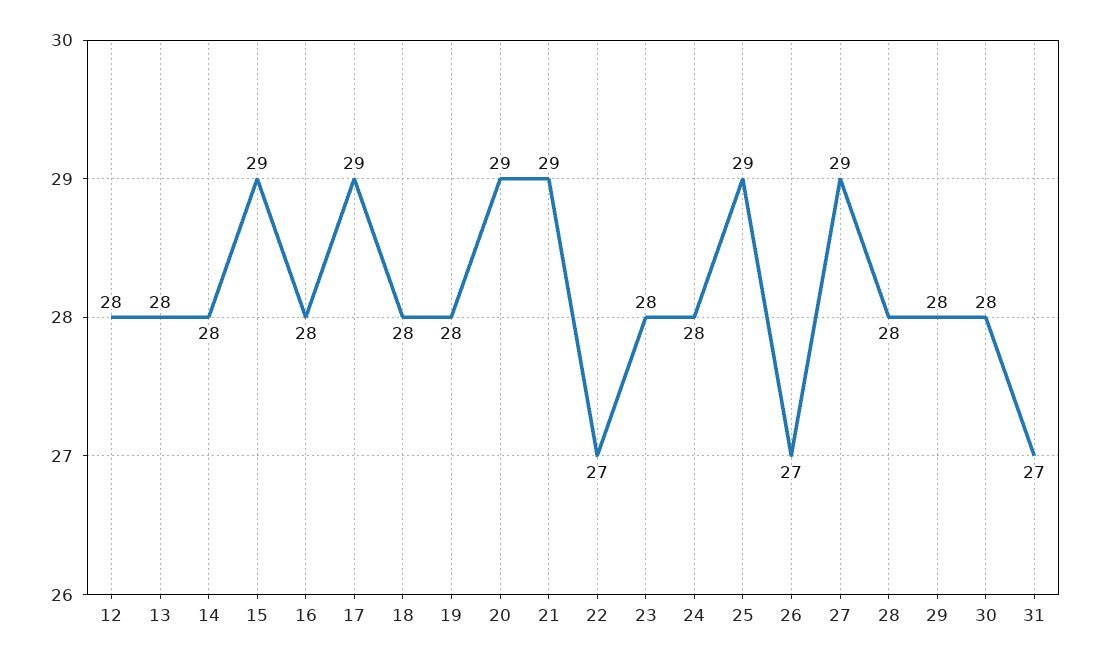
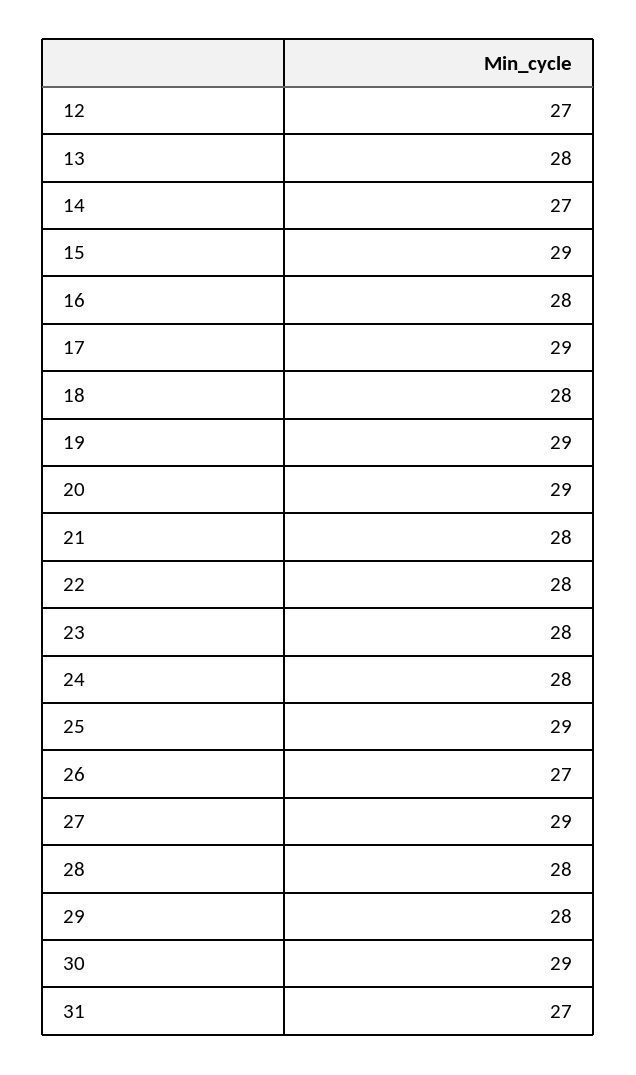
  {
-   "12": 28,
+   "12": 27,
    "13": 28,
-   "14": 28,
+   "14": 27,
    "15": 29,
    "16": 28,
    "17": 29,
    "18": 28,
-   "19": 28,
+   "19": 29,
    "20": 29,
-   "21": 29,
+   "21": 28,
-   "22": 27,
+   "22": 28,
    "23": 28,
    "24": 28,
    "25": 29,
    "26": 27,
    "27": 29,
    "28": 28,
    "29": 28,
-   "30": 28,
+   "30": 29,
    "31": 27
  }

